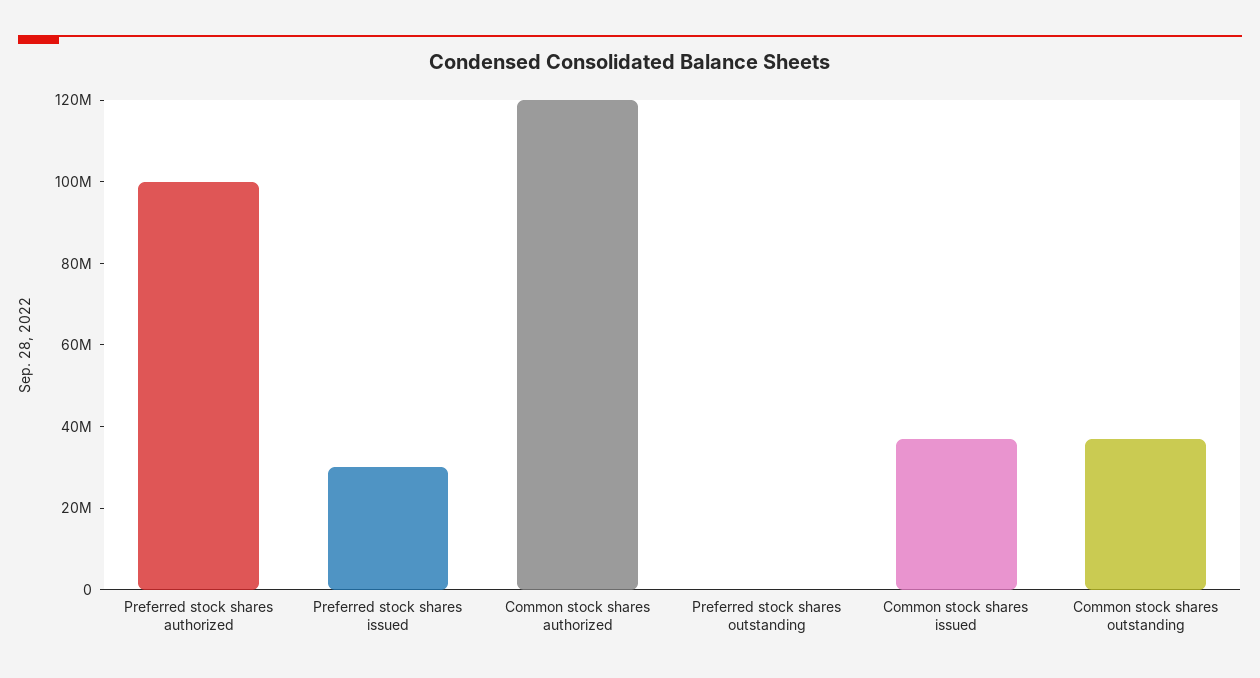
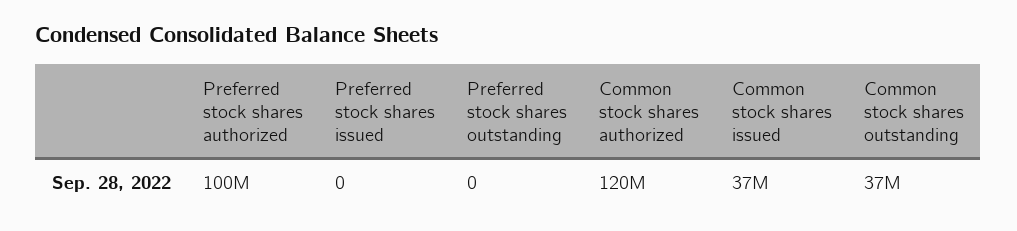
  {
    "Preferred stock shares authorized": 100000000,
-   "Preferred stock shares issued": 30000000,
+   "Preferred stock shares issued": 0,
    "Common stock shares authorized": 120000000,
    "Preferred stock shares outstanding": 0,
    "Common stock shares issued": 37000000,
    "Common stock shares outstanding": 37000000
  }

